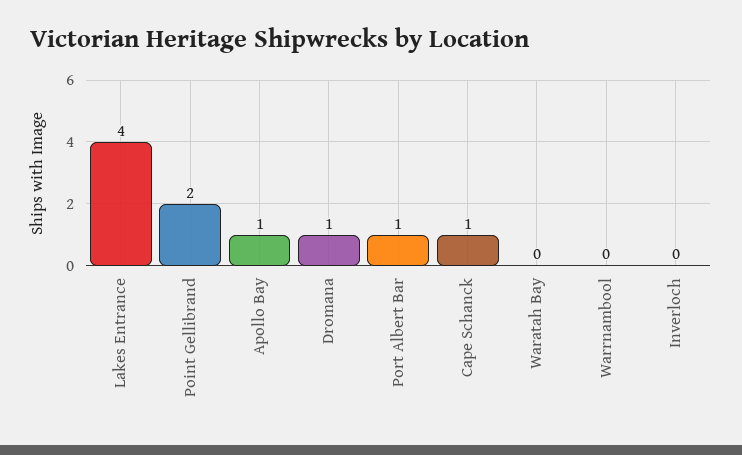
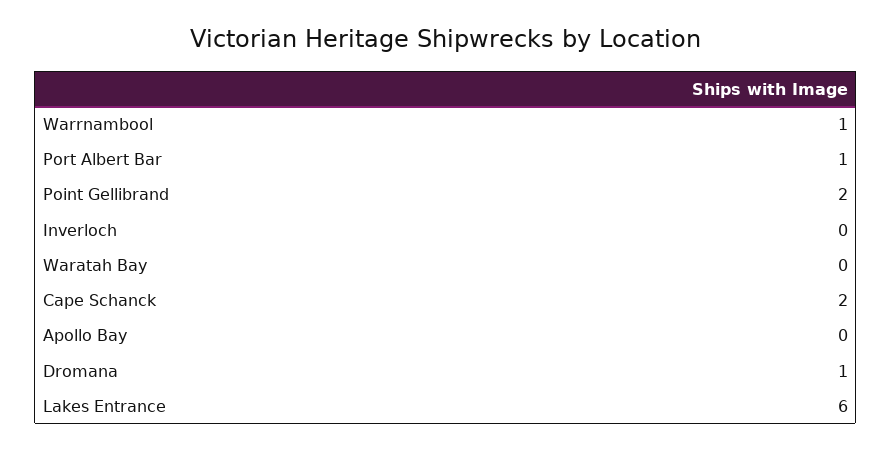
  {
-   "Lakes Entrance": 4,
+   "Lakes Entrance": 6,
    "Point Gellibrand": 2,
-   "Apollo Bay": 1,
+   "Apollo Bay": 0,
    "Dromana": 1,
    "Port Albert Bar": 1,
-   "Cape Schanck": 1,
+   "Cape Schanck": 2,
    "Waratah Bay": 0,
-   "Warrnambool": 0,
+   "Warrnambool": 1,
    "Inverloch": 0
  }

